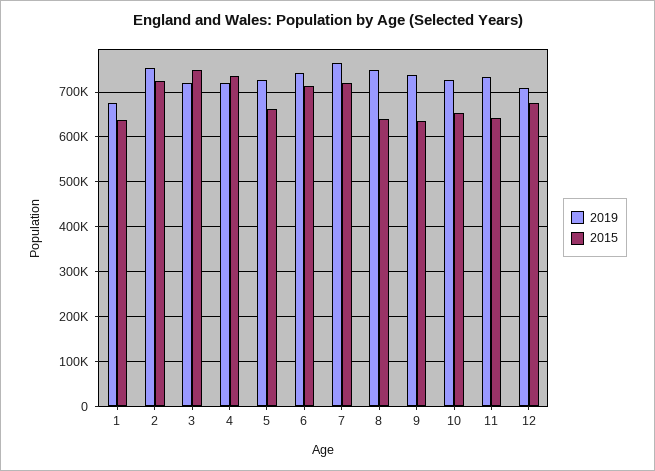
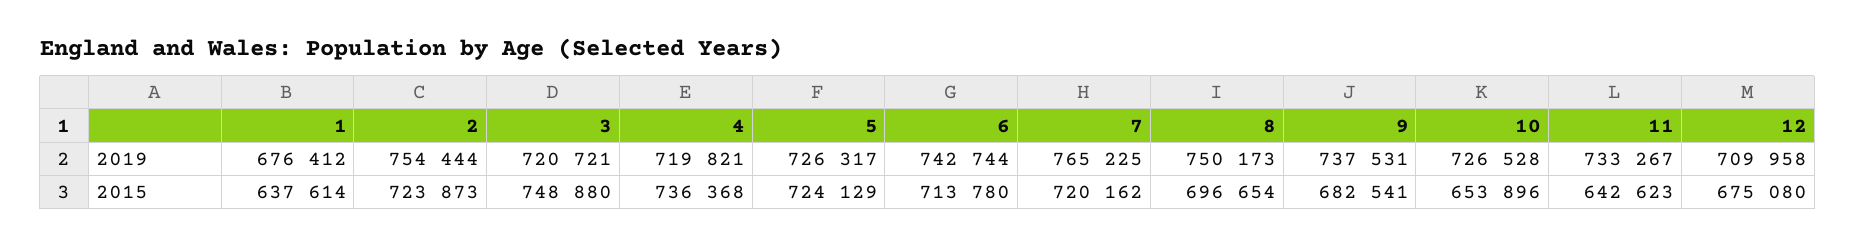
  {
    "2019": {
      "1": 676412,
      "2": 754444,
      "3": 720721,
      "4": 719821,
      "5": 726317,
      "6": 742744,
      "7": 765225,
      "8": 750173,
      "9": 737531,
      "10": 726528,
      "11": 733267,
      "12": 709958
    },
    "2015": {
      "1": 637614,
      "2": 723873,
      "3": 748880,
      "4": 736368,
-     "5": 660000,
+     "5": 724129,
      "6": 713780,
      "7": 720162,
-     "8": 640000,
+     "8": 696654,
-     "9": 640000,
+     "9": 682541,
      "10": 653896,
      "11": 642623,
      "12": 675080
    }
  }

